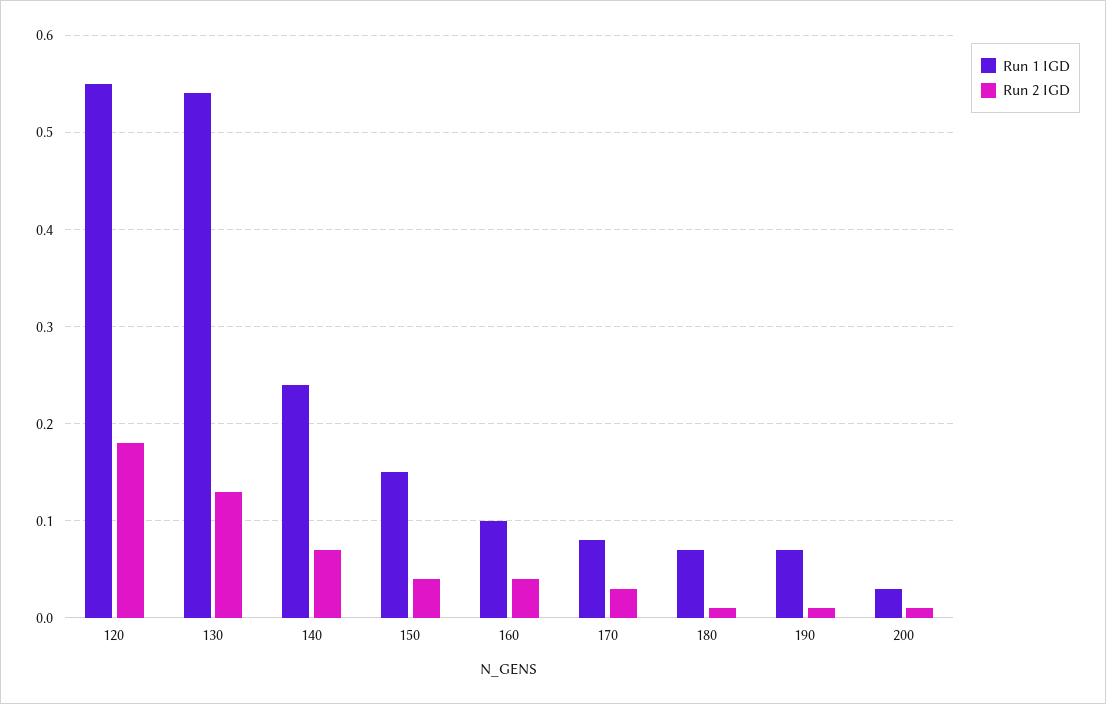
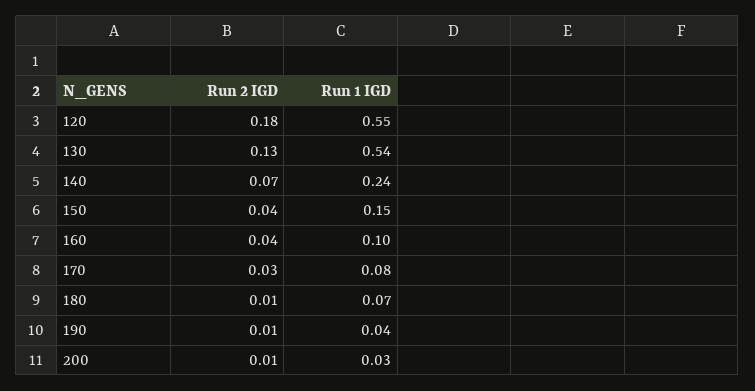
  {
    "Run 1 IGD": {
      "120": 0.55,
      "130": 0.54,
      "140": 0.24,
      "150": 0.15,
      "160": 0.1,
      "170": 0.08,
      "180": 0.07,
-     "190": 0.07,
+     "190": 0.04,
      "200": 0.03
    },
    "Run 2 IGD": {
      "120": 0.18,
      "130": 0.13,
      "140": 0.07,
      "150": 0.04,
      "160": 0.04,
      "170": 0.03,
      "180": 0.01,
      "190": 0.01,
      "200": 0.01
    }
  }

